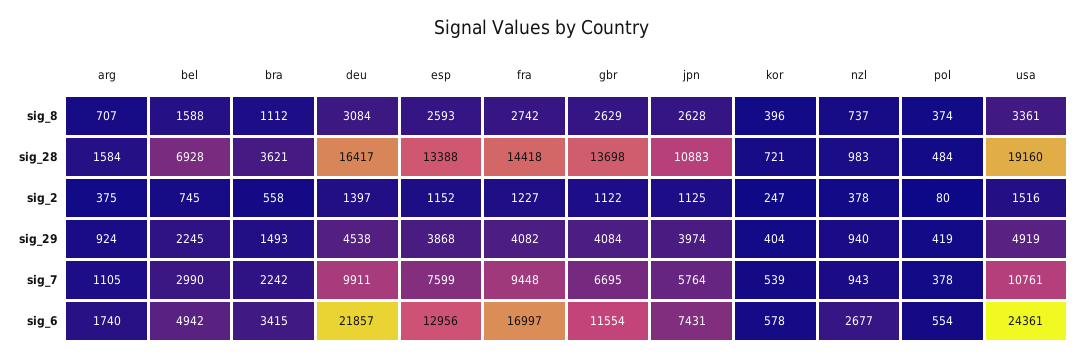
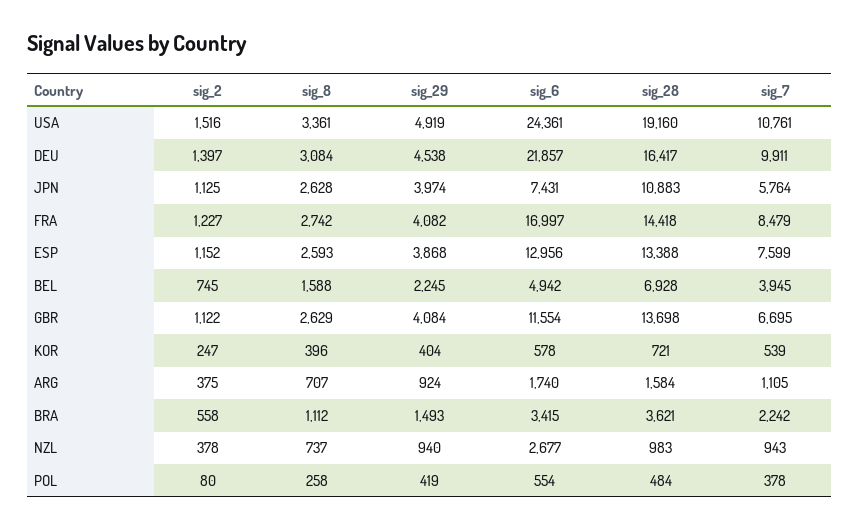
  {
    "arg": {
      "sig_8": 707,
      "sig_28": 1584,
      "sig_2": 375,
      "sig_29": 924,
      "sig_7": 1105,
      "sig_6": 1740
    },
    "bel": {
      "sig_8": 1588,
      "sig_28": 6928,
      "sig_2": 745,
      "sig_29": 2245,
-     "sig_7": 2990,
+     "sig_7": 3945,
      "sig_6": 4942
    },
    "bra": {
      "sig_8": 1112,
      "sig_28": 3621,
      "sig_2": 558,
      "sig_29": 1493,
      "sig_7": 2242,
      "sig_6": 3415
    },
    "deu": {
      "sig_8": 3084,
      "sig_28": 16417,
      "sig_2": 1397,
      "sig_29": 4538,
      "sig_7": 9911,
      "sig_6": 21857
    },
    "esp": {
      "sig_8": 2593,
      "sig_28": 13388,
      "sig_2": 1152,
      "sig_29": 3868,
      "sig_7": 7599,
      "sig_6": 12956
    },
    "fra": {
      "sig_8": 2742,
      "sig_28": 14418,
      "sig_2": 1227,
      "sig_29": 4082,
-     "sig_7": 9448,
+     "sig_7": 8479,
      "sig_6": 16997
    },
    "gbr": {
      "sig_8": 2629,
      "sig_28": 13698,
      "sig_2": 1122,
      "sig_29": 4084,
      "sig_7": 6695,
      "sig_6": 11554
    },
    "jpn": {
      "sig_8": 2628,
      "sig_28": 10883,
      "sig_2": 1125,
      "sig_29": 3974,
      "sig_7": 5764,
      "sig_6": 7431
    },
    "kor": {
      "sig_8": 396,
      "sig_28": 721,
      "sig_2": 247,
      "sig_29": 404,
      "sig_7": 539,
      "sig_6": 578
    },
    "nzl": {
      "sig_8": 737,
      "sig_28": 983,
      "sig_2": 378,
      "sig_29": 940,
      "sig_7": 943,
      "sig_6": 2677
    },
    "pol": {
-     "sig_8": 374,
+     "sig_8": 258,
      "sig_28": 484,
      "sig_2": 80,
      "sig_29": 419,
      "sig_7": 378,
      "sig_6": 554
    },
    "usa": {
      "sig_8": 3361,
      "sig_28": 19160,
      "sig_2": 1516,
      "sig_29": 4919,
      "sig_7": 10761,
      "sig_6": 24361
    }
  }

